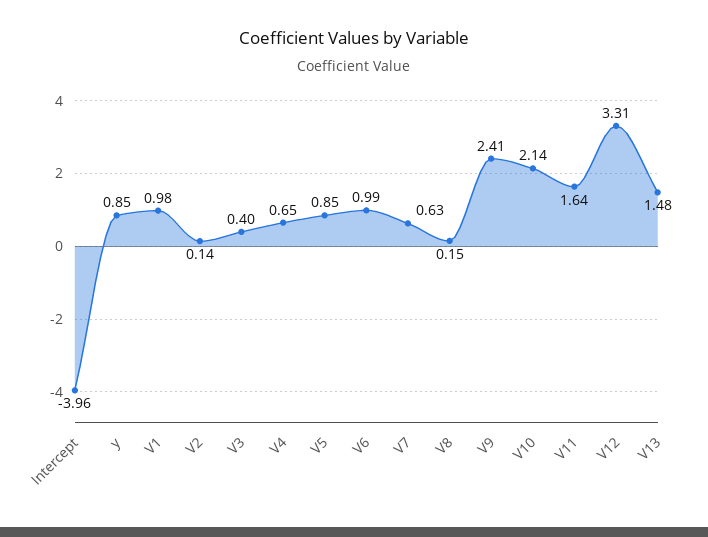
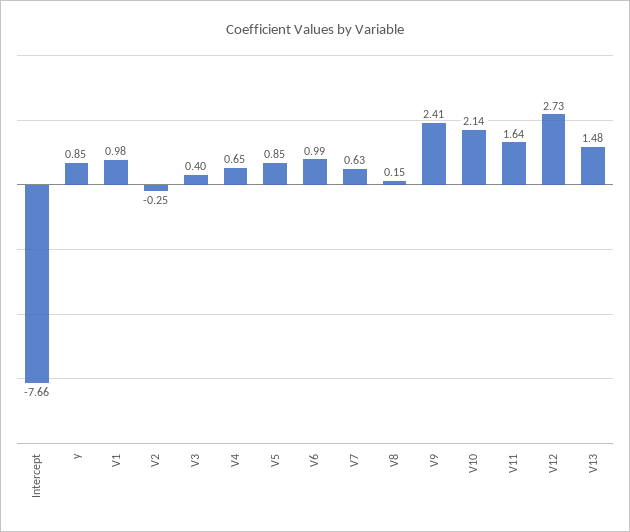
  {
-   "Intercept": -3.96,
+   "Intercept": -7.66,
    "y": 0.85,
    "V1": 0.98,
-   "V2": 0.14,
+   "V2": -0.25,
    "V3": 0.4,
    "V4": 0.65,
    "V5": 0.85,
    "V6": 0.99,
    "V7": 0.63,
    "V8": 0.15,
    "V9": 2.41,
    "V10": 2.14,
    "V11": 1.64,
-   "V12": 3.31,
+   "V12": 2.73,
    "V13": 1.48
  }

